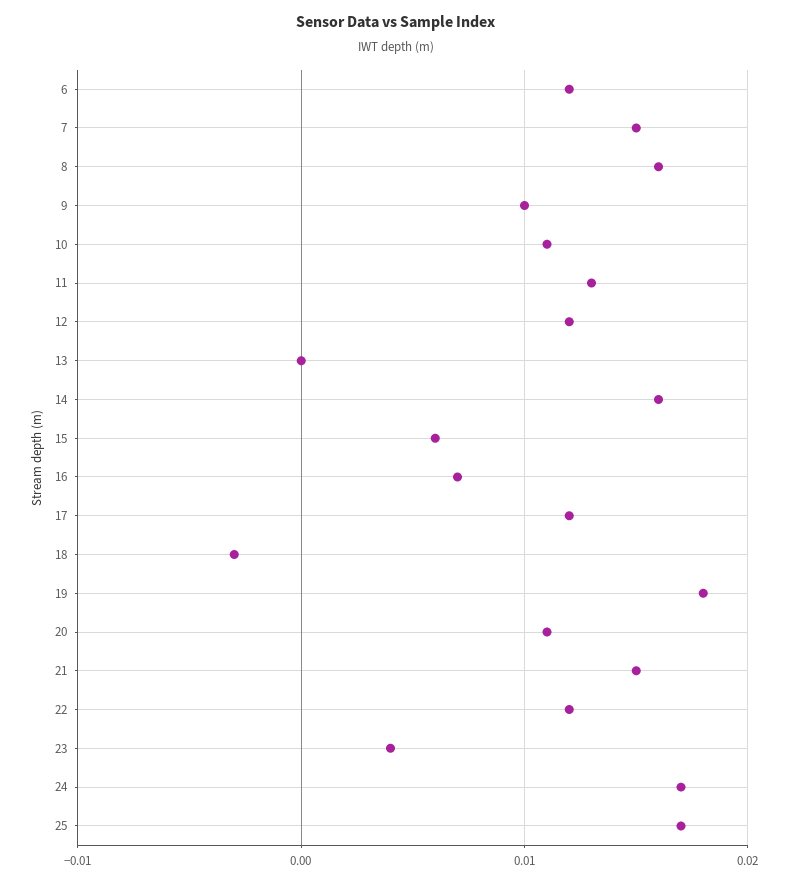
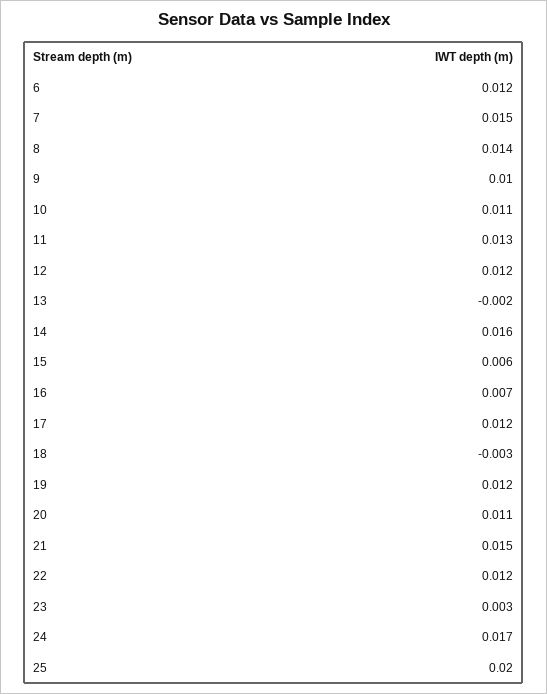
  {
    "6": 0.012,
    "7": 0.015,
-   "8": 0.016,
+   "8": 0.014,
    "9": 0.01,
    "10": 0.011,
    "11": 0.013,
    "12": 0.012,
-   "13": 0,
+   "13": -0.002,
    "14": 0.016,
    "15": 0.006,
    "16": 0.007,
    "17": 0.012,
    "18": -0.003,
-   "19": 0.018,
+   "19": 0.012,
    "20": 0.011,
    "21": 0.015,
    "22": 0.012,
-   "23": 0.004,
+   "23": 0.003,
    "24": 0.017,
-   "25": 0.017
+   "25": 0.02
  }

